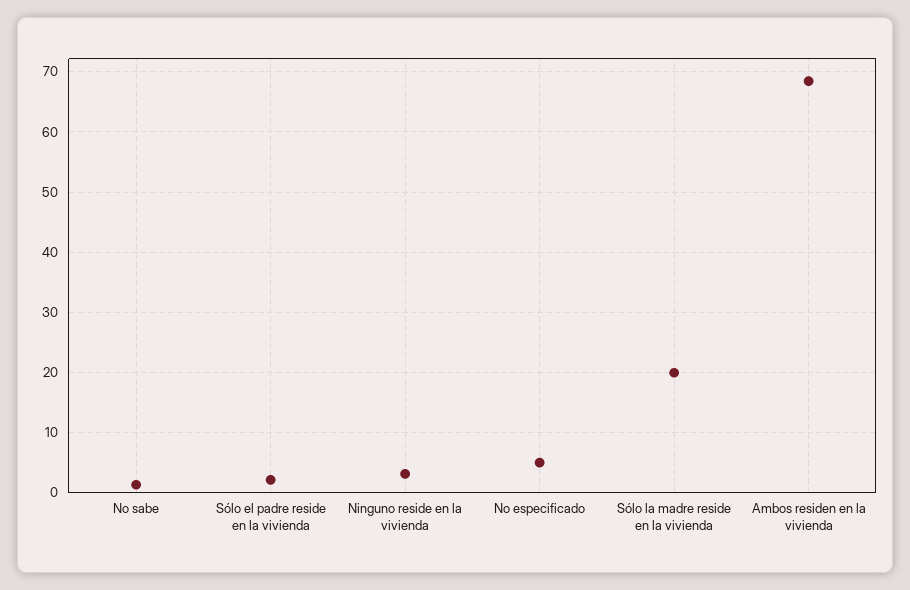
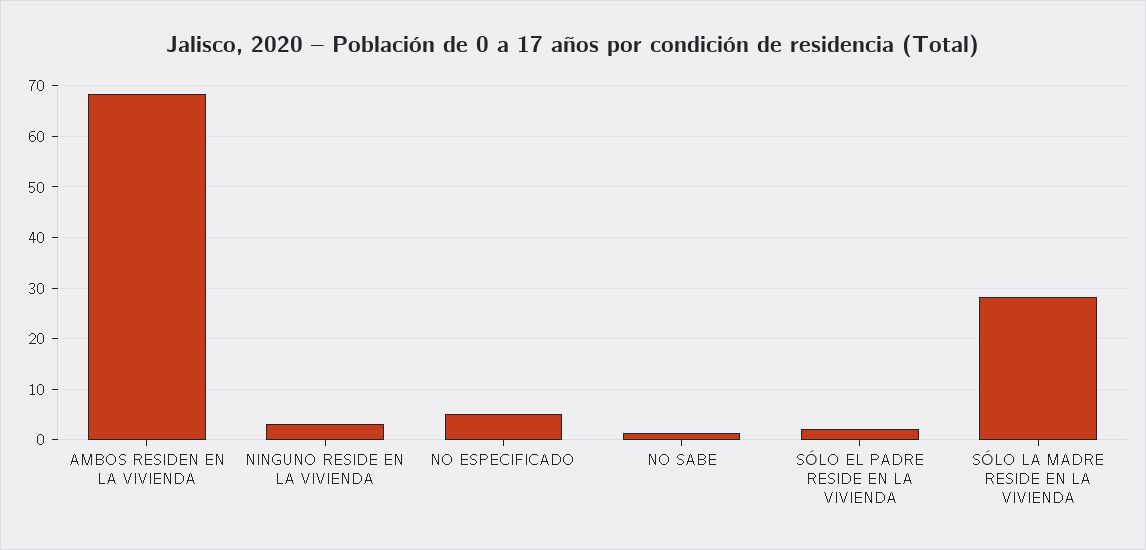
  {
    "No sabe": 1,
    "Sólo el padre reside en la vivienda": 2,
    "Ninguno reside en la vivienda": 3,
    "No especificado": 5,
-   "Sólo la madre reside en la vivienda": 20,
+   "Sólo la madre reside en la vivienda": 28,
    "Ambos residen en la vivienda": 68
  }

